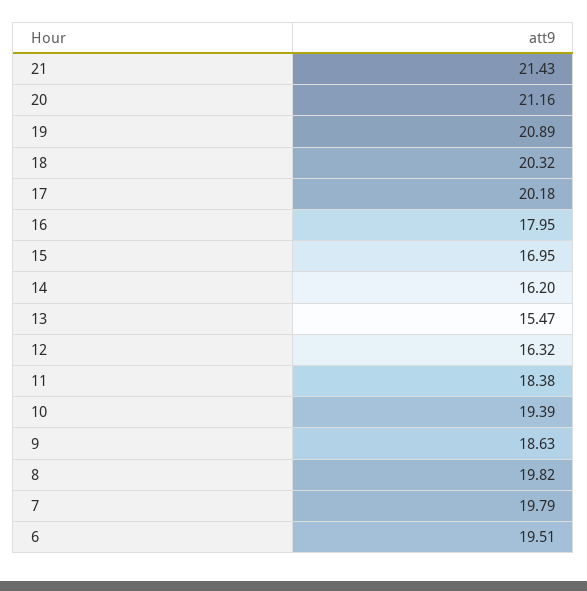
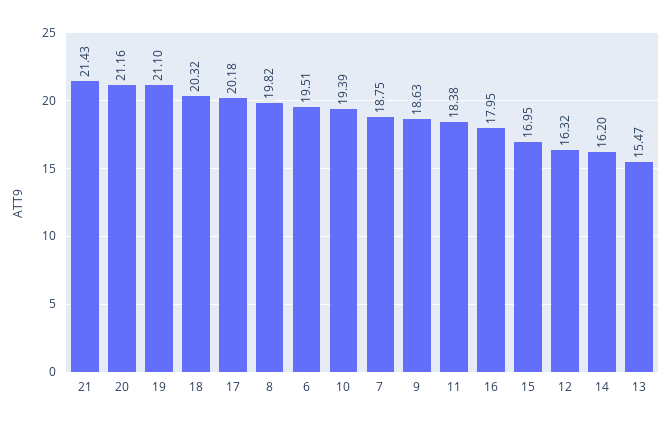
  {
    "21": 21.43,
    "20": 21.16,
-   "19": 20.89,
+   "19": 21.1,
    "18": 20.32,
    "17": 20.18,
    "16": 17.95,
    "15": 16.95,
    "14": 16.2,
    "13": 15.47,
    "12": 16.32,
    "11": 18.38,
    "10": 19.39,
    "9": 18.63,
    "8": 19.82,
-   "7": 19.79,
+   "7": 18.75,
    "6": 19.51
  }

